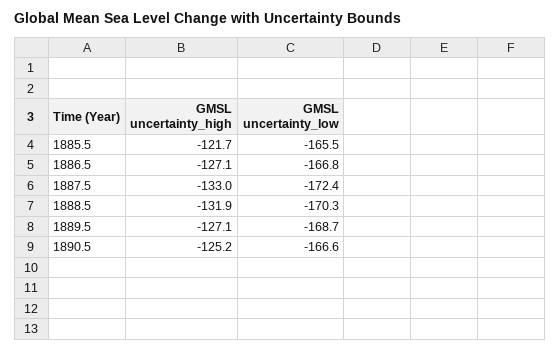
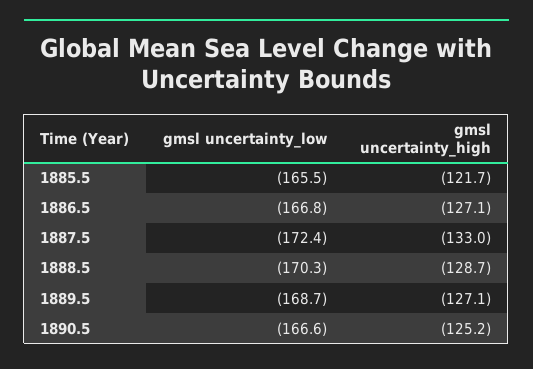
  {
    "GMSL uncertainty_high": {
      "1885.5": -121.7,
      "1886.5": -127.1,
      "1887.5": -133,
-     "1888.5": -131.9,
+     "1888.5": -128.7,
      "1889.5": -127.1,
      "1890.5": -125.2
    },
    "GMSL uncertainty_low": {
      "1885.5": -165.5,
      "1886.5": -166.8,
      "1887.5": -172.4,
      "1888.5": -170.3,
      "1889.5": -168.7,
      "1890.5": -166.6
    }
  }

